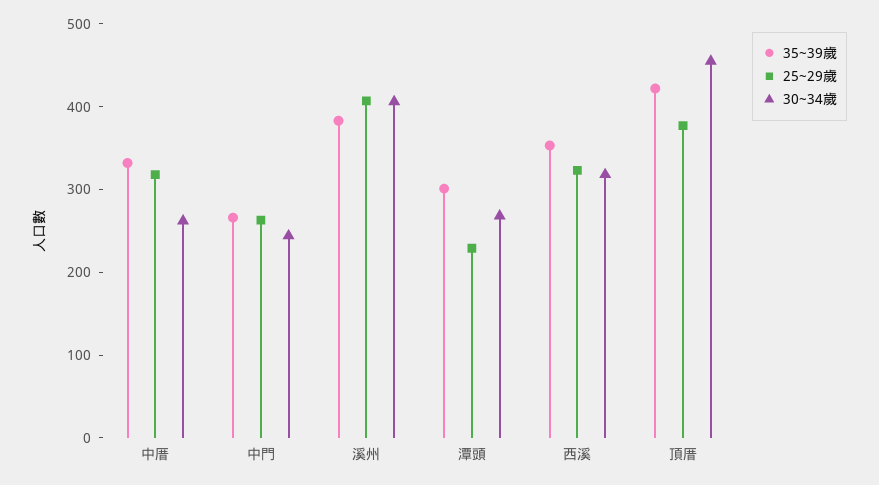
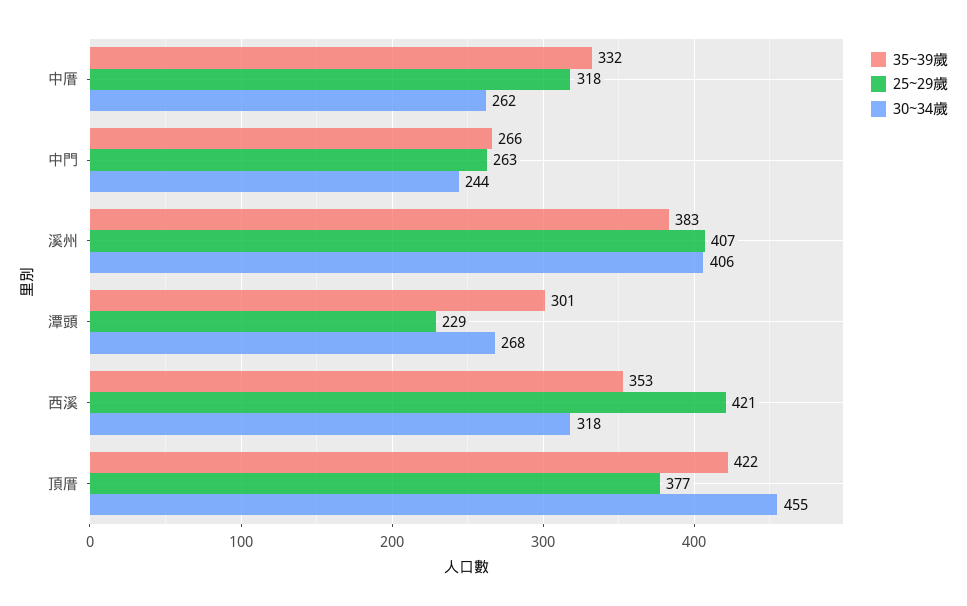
  {
    "35~39歲": {
      "中厝": 332,
      "中門": 266,
      "溪州": 383,
      "潭頭": 301,
      "西溪": 353,
      "頂厝": 422
    },
    "25~29歲": {
      "中厝": 318,
      "中門": 263,
      "溪州": 407,
      "潭頭": 229,
-     "西溪": 320,
+     "西溪": 421,
      "頂厝": 377
    },
    "30~34歲": {
      "中厝": 262,
      "中門": 244,
      "溪州": 406,
      "潭頭": 268,
      "西溪": 318,
      "頂厝": 455
    }
  }

